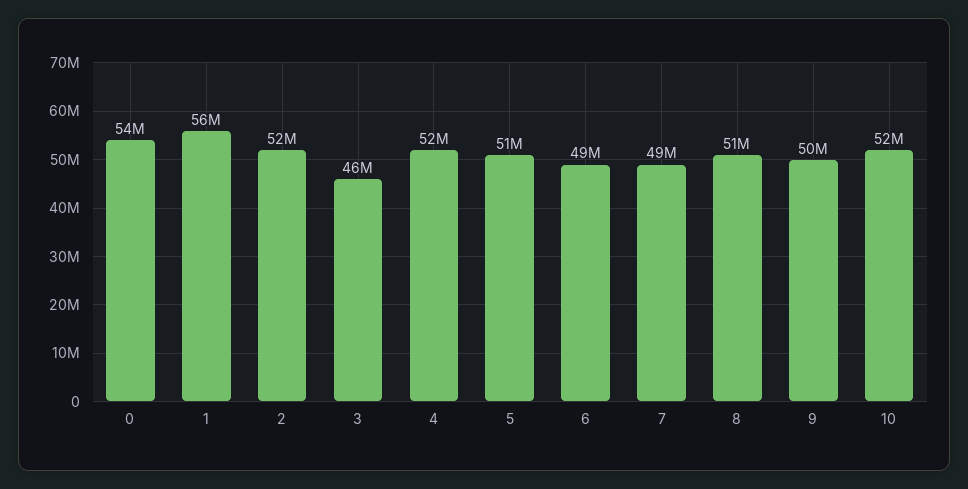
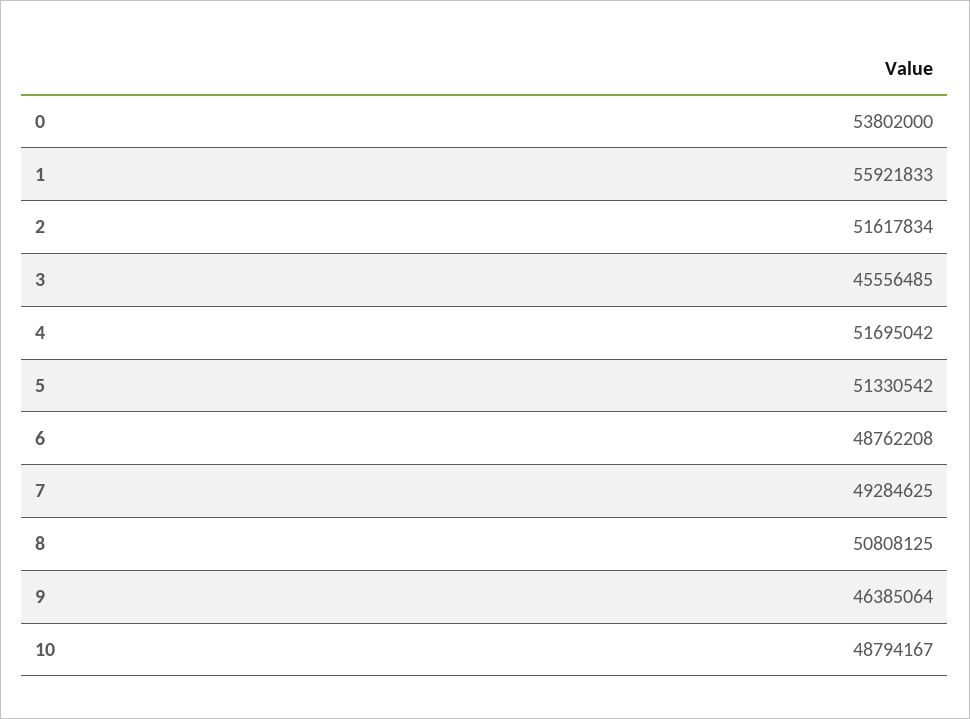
  {
    "0": 53802000,
    "1": 55921833,
    "2": 51617834,
    "3": 45556485,
    "4": 51695042,
    "5": 51330542,
    "6": 48762208,
    "7": 49284625,
    "8": 50808125,
-   "9": 50000000,
+   "9": 46385064,
-   "10": 52000000
+   "10": 48794167
  }

